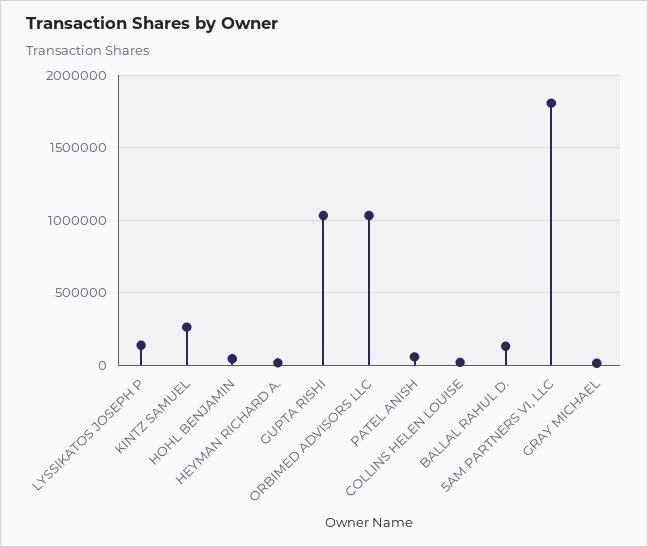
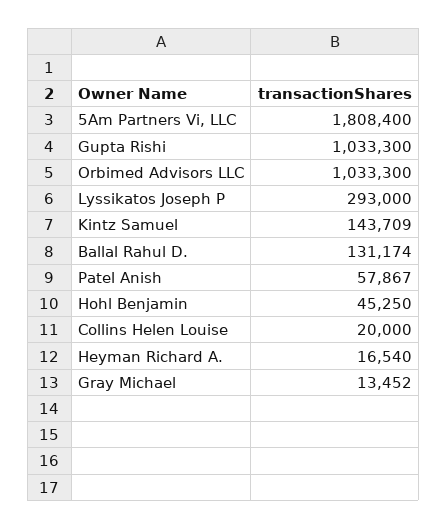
  {
-   "LYSSIKATOS JOSEPH P": 150000,
+   "LYSSIKATOS JOSEPH P": 293000,
-   "KINTZ SAMUEL": 250000,
+   "KINTZ SAMUEL": 143709,
    "HOHL BENJAMIN": 45250,
    "HEYMAN RICHARD A.": 16540,
    "GUPTA RISHI": 1033300,
    "ORBIMED ADVISORS LLC": 1033300,
    "PATEL ANISH": 57867,
    "COLLINS HELEN LOUISE": 20000,
    "BALLAL RAHUL D.": 131174,
    "5AM PARTNERS VI, LLC": 1808400,
    "GRAY MICHAEL": 13452
  }

